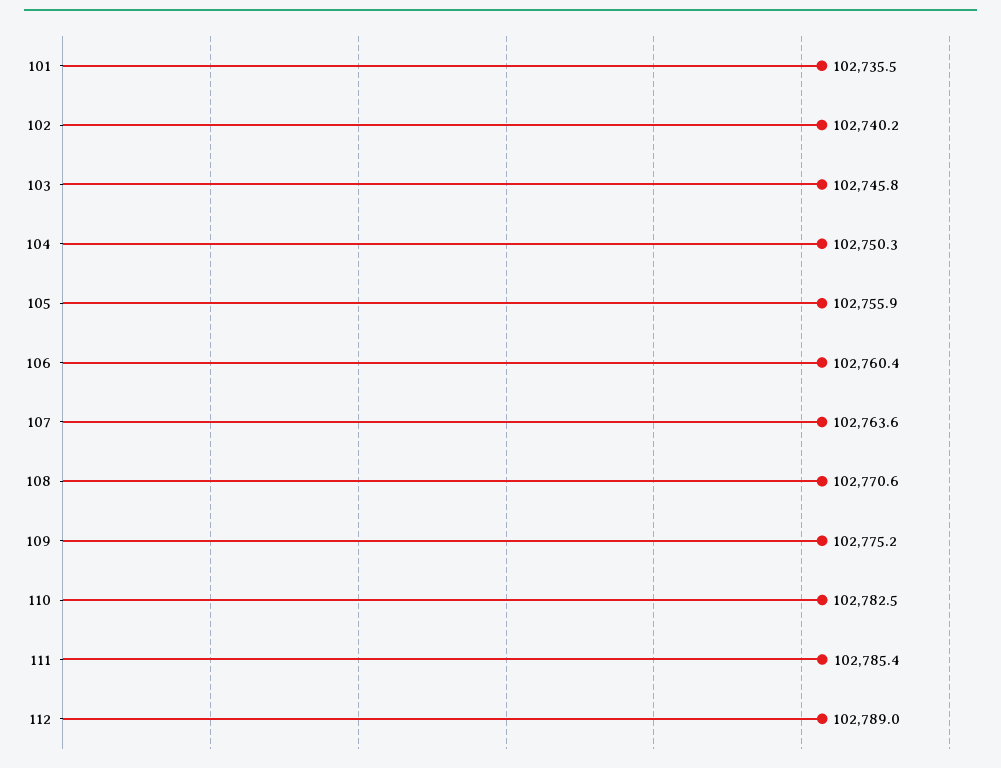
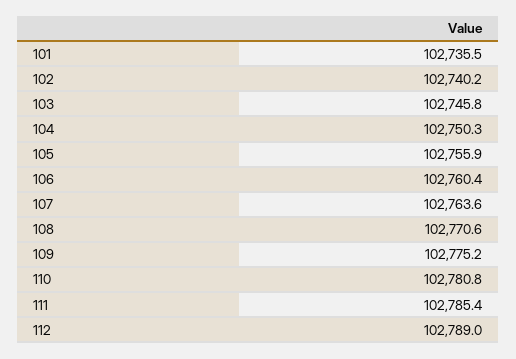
  {
    "101": 102735.5,
    "102": 102740.2,
    "103": 102745.8,
    "104": 102750.3,
    "105": 102755.9,
    "106": 102760.4,
    "107": 102763.6,
    "108": 102770.6,
    "109": 102775.2,
-   "110": 102782.5,
+   "110": 102780.8,
    "111": 102785.4,
    "112": 102789
  }

